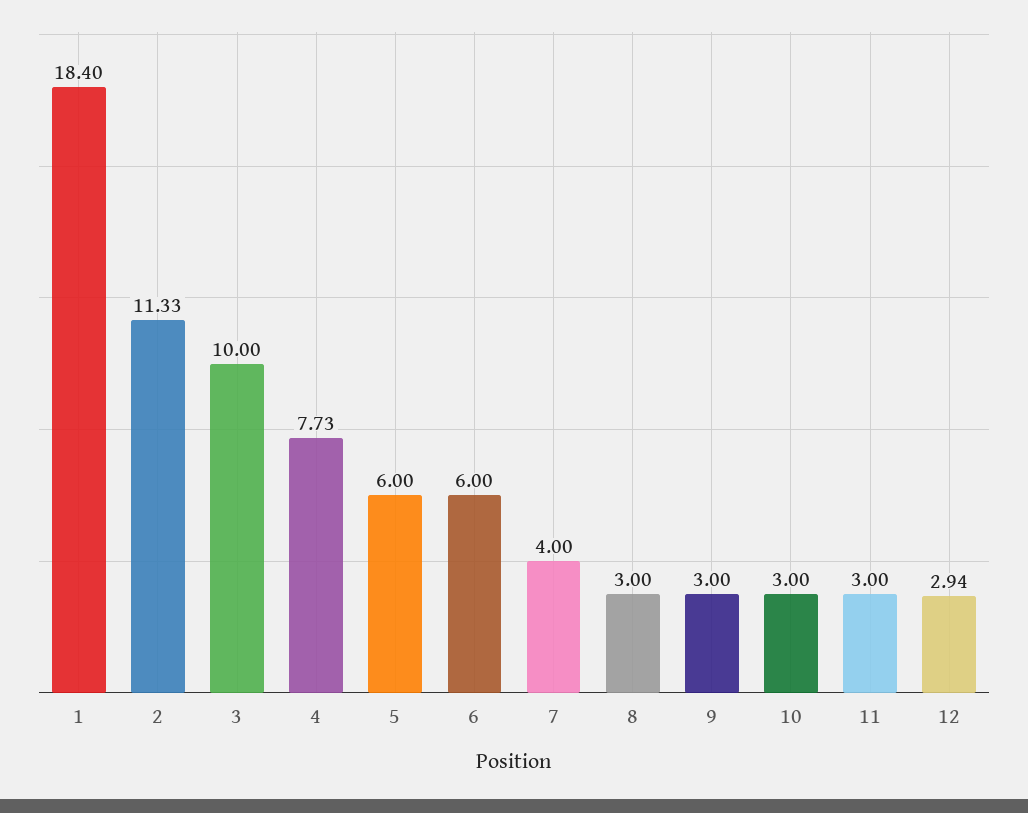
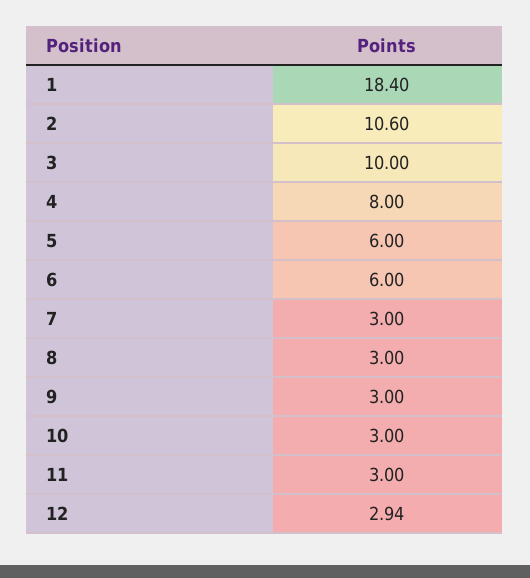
  {
    "1": 18.4,
-   "2": 11.33,
+   "2": 10.6,
    "3": 10,
-   "4": 7.73,
+   "4": 8,
    "5": 6,
    "6": 6,
-   "7": 4,
+   "7": 3,
    "8": 3,
    "9": 3,
    "10": 3,
    "11": 3,
    "12": 2.94
  }

